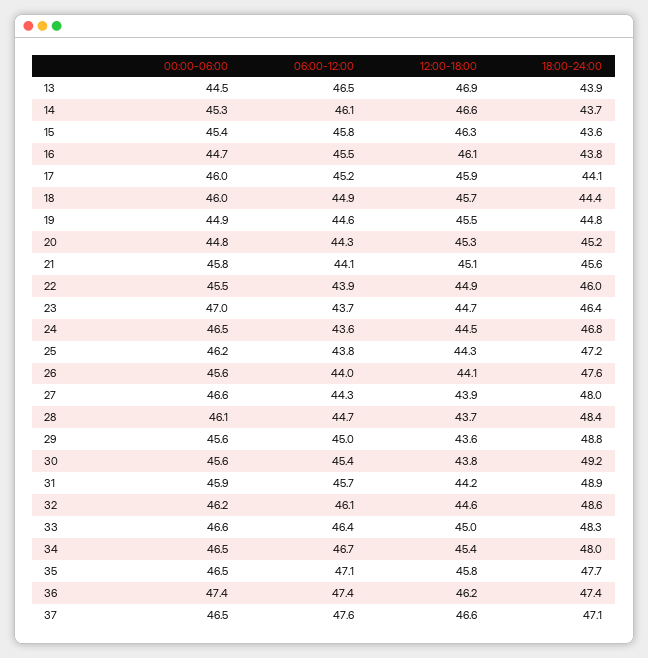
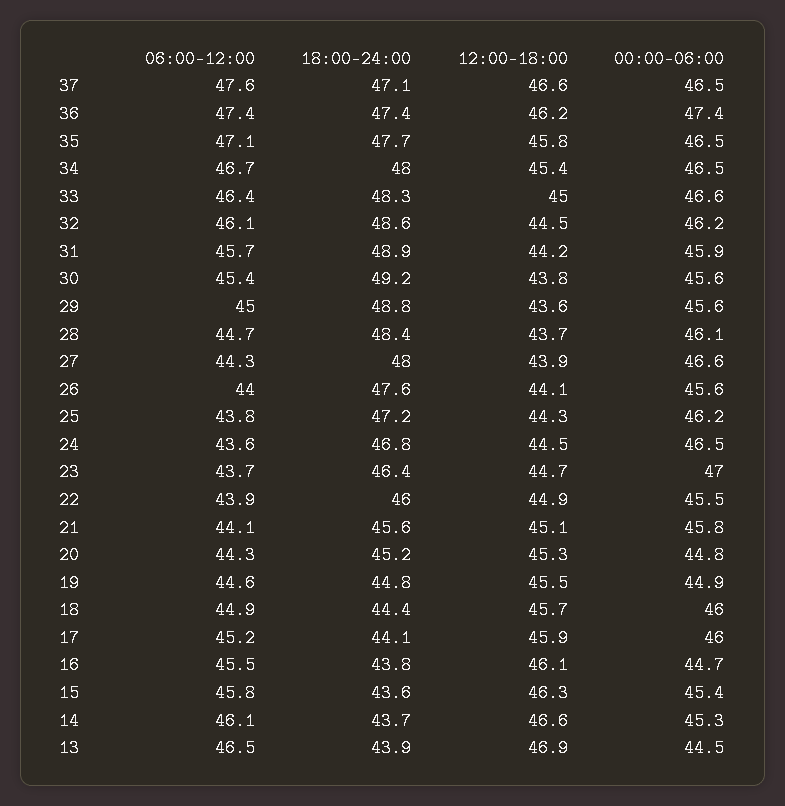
  {
    "00:00-06:00": {
      "13": 44.5,
      "14": 45.3,
      "15": 45.4,
      "16": 44.7,
      "17": 46,
      "18": 46,
      "19": 44.9,
      "20": 44.8,
      "21": 45.8,
      "22": 45.5,
      "23": 47,
      "24": 46.5,
      "25": 46.2,
      "26": 45.6,
      "27": 46.6,
      "28": 46.1,
      "29": 45.6,
      "30": 45.6,
      "31": 45.9,
      "32": 46.2,
      "33": 46.6,
      "34": 46.5,
      "35": 46.5,
      "36": 47.4,
      "37": 46.5
    },
    "06:00-12:00": {
      "13": 46.5,
      "14": 46.1,
      "15": 45.8,
      "16": 45.5,
      "17": 45.2,
      "18": 44.9,
      "19": 44.6,
      "20": 44.3,
      "21": 44.1,
      "22": 43.9,
      "23": 43.7,
      "24": 43.6,
      "25": 43.8,
      "26": 44,
      "27": 44.3,
      "28": 44.7,
      "29": 45,
      "30": 45.4,
      "31": 45.7,
      "32": 46.1,
      "33": 46.4,
      "34": 46.7,
      "35": 47.1,
      "36": 47.4,
      "37": 47.6
    },
    "12:00-18:00": {
      "13": 46.9,
      "14": 46.6,
      "15": 46.3,
      "16": 46.1,
      "17": 45.9,
      "18": 45.7,
      "19": 45.5,
      "20": 45.3,
      "21": 45.1,
      "22": 44.9,
      "23": 44.7,
      "24": 44.5,
      "25": 44.3,
      "26": 44.1,
      "27": 43.9,
      "28": 43.7,
      "29": 43.6,
      "30": 43.8,
      "31": 44.2,
-     "32": 44.6,
+     "32": 44.5,
      "33": 45,
      "34": 45.4,
      "35": 45.8,
      "36": 46.2,
      "37": 46.6
    },
    "18:00-24:00": {
      "13": 43.9,
      "14": 43.7,
      "15": 43.6,
      "16": 43.8,
      "17": 44.1,
      "18": 44.4,
      "19": 44.8,
      "20": 45.2,
      "21": 45.6,
      "22": 46,
      "23": 46.4,
      "24": 46.8,
      "25": 47.2,
      "26": 47.6,
      "27": 48,
      "28": 48.4,
      "29": 48.8,
      "30": 49.2,
      "31": 48.9,
      "32": 48.6,
      "33": 48.3,
      "34": 48,
      "35": 47.7,
      "36": 47.4,
      "37": 47.1
    }
  }

